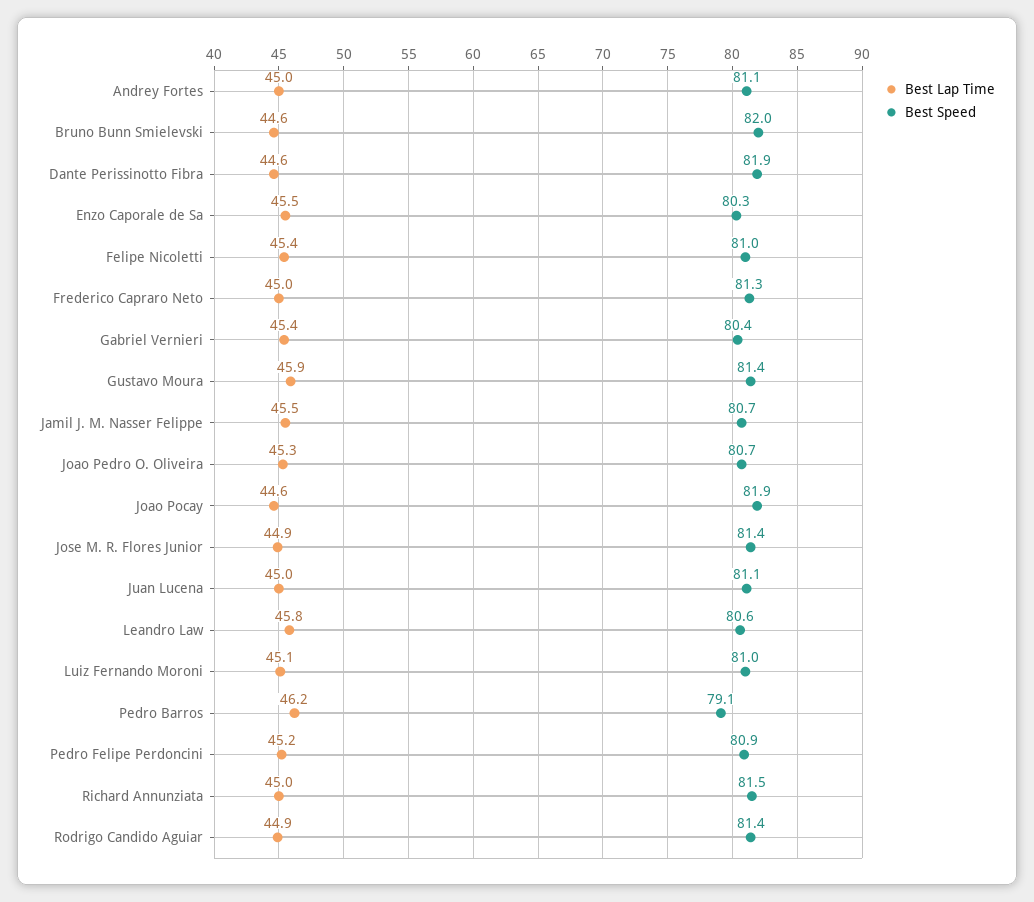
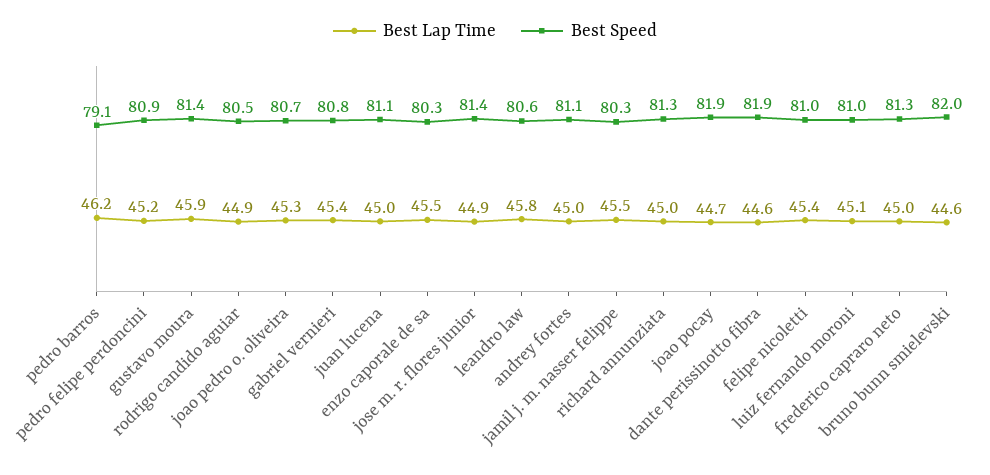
  {
    "Best Lap Time": {
      "Andrey Fortes": 45,
      "Bruno Bunn Smielevski": 44.6,
      "Dante Perissinotto Fibra": 44.6,
      "Enzo Caporale de Sa": 45.5,
      "Felipe Nicoletti": 45.4,
      "Frederico Capraro Neto": 45,
      "Gabriel Vernieri": 45.4,
      "Gustavo Moura": 45.9,
      "Jamil J. M. Nasser Felippe": 45.5,
      "Joao Pedro O. Oliveira": 45.3,
-     "Joao Pocay": 44.6,
+     "Joao Pocay": 44.7,
      "Jose M. R. Flores Junior": 44.9,
      "Juan Lucena": 45,
      "Leandro Law": 45.8,
      "Luiz Fernando Moroni": 45.1,
      "Pedro Barros": 46.2,
      "Pedro Felipe Perdoncini": 45.2,
      "Richard Annunziata": 45,
      "Rodrigo Candido Aguiar": 44.9
    },
    "Best Speed": {
      "Andrey Fortes": 81.1,
      "Bruno Bunn Smielevski": 82,
      "Dante Perissinotto Fibra": 81.9,
      "Enzo Caporale de Sa": 80.3,
      "Felipe Nicoletti": 81,
      "Frederico Capraro Neto": 81.3,
-     "Gabriel Vernieri": 80.4,
+     "Gabriel Vernieri": 80.8,
      "Gustavo Moura": 81.4,
-     "Jamil J. M. Nasser Felippe": 80.7,
+     "Jamil J. M. Nasser Felippe": 80.3,
      "Joao Pedro O. Oliveira": 80.7,
      "Joao Pocay": 81.9,
      "Jose M. R. Flores Junior": 81.4,
      "Juan Lucena": 81.1,
      "Leandro Law": 80.6,
      "Luiz Fernando Moroni": 81,
      "Pedro Barros": 79.1,
      "Pedro Felipe Perdoncini": 80.9,
-     "Richard Annunziata": 81.5,
+     "Richard Annunziata": 81.3,
-     "Rodrigo Candido Aguiar": 81.4
+     "Rodrigo Candido Aguiar": 80.5
    }
  }

